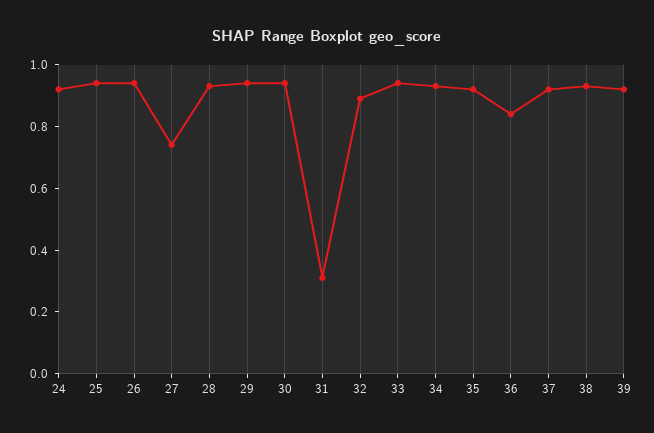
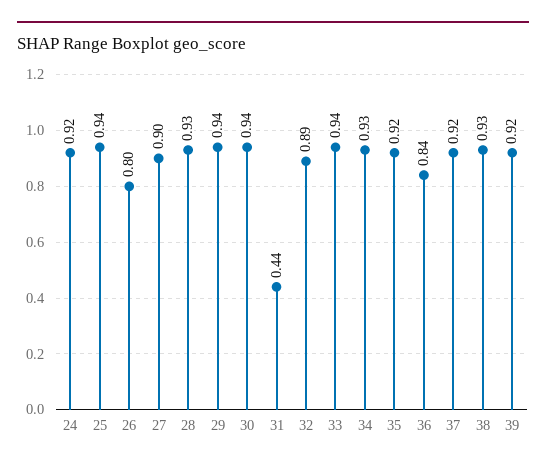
  {
    "24": 0.92,
    "25": 0.94,
-   "26": 0.95,
+   "26": 0.8,
-   "27": 0.75,
+   "27": 0.9,
    "28": 0.93,
    "29": 0.94,
    "30": 0.94,
-   "31": 0.3,
+   "31": 0.44,
    "32": 0.89,
    "33": 0.94,
    "34": 0.93,
    "35": 0.92,
    "36": 0.84,
    "37": 0.92,
    "38": 0.93,
    "39": 0.92
  }

